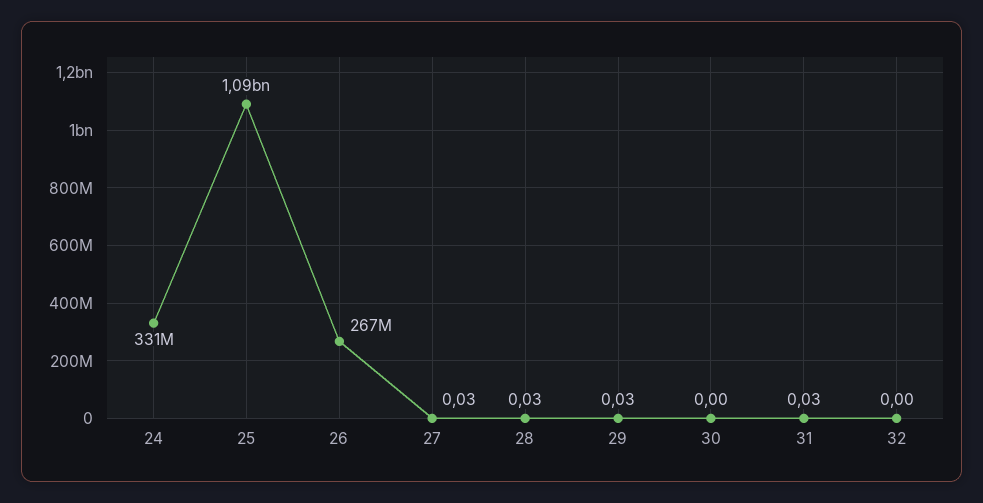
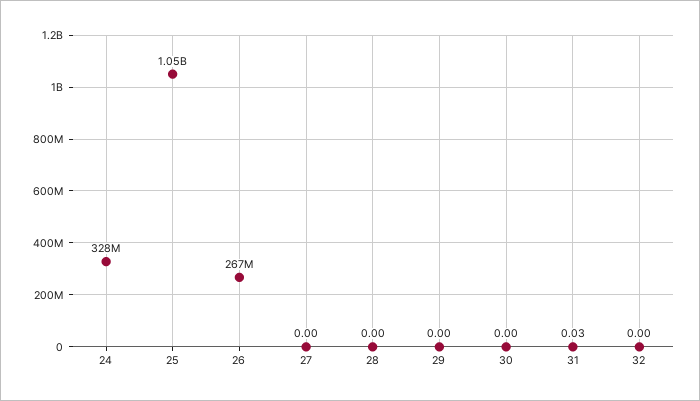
  {
-   "24": 331000000,
+   "24": 328000000,
-   "25": 1090000000,
+   "25": 1050000000,
    "26": 267000000,
-   "27": 0.03,
+   "27": 0,
-   "28": 0.03,
+   "28": 0,
-   "29": 0.03,
+   "29": 0,
    "30": 0,
    "31": 0.03,
    "32": 0
  }

